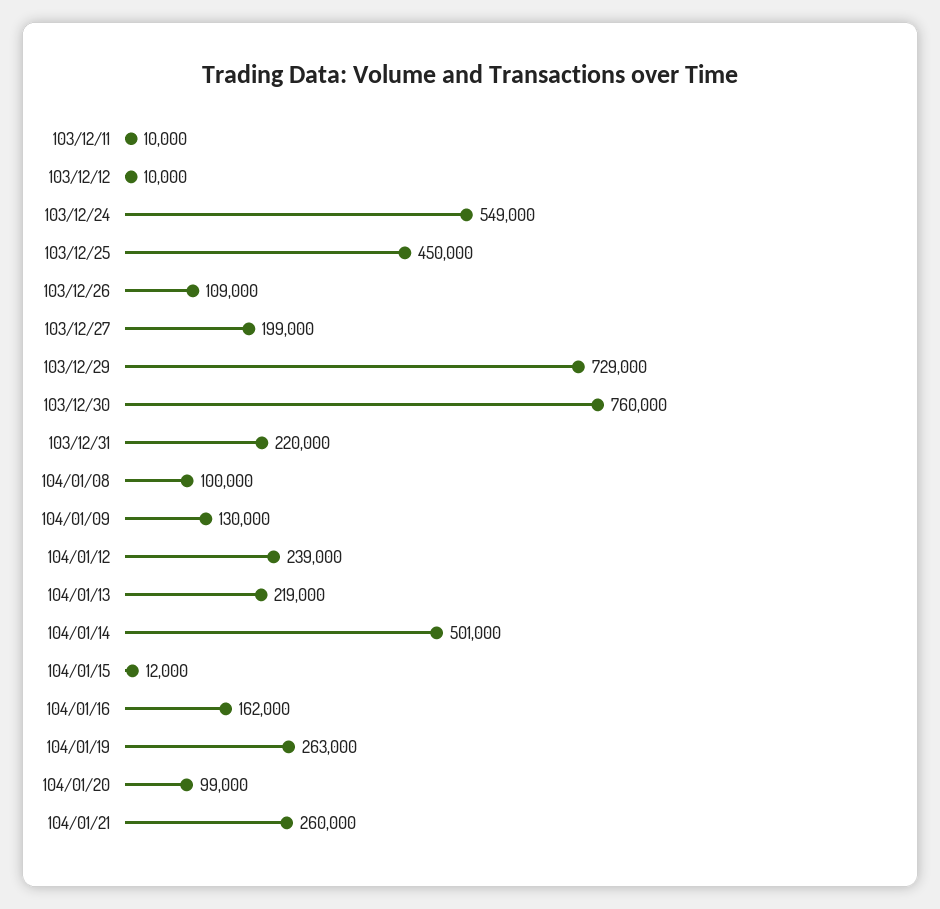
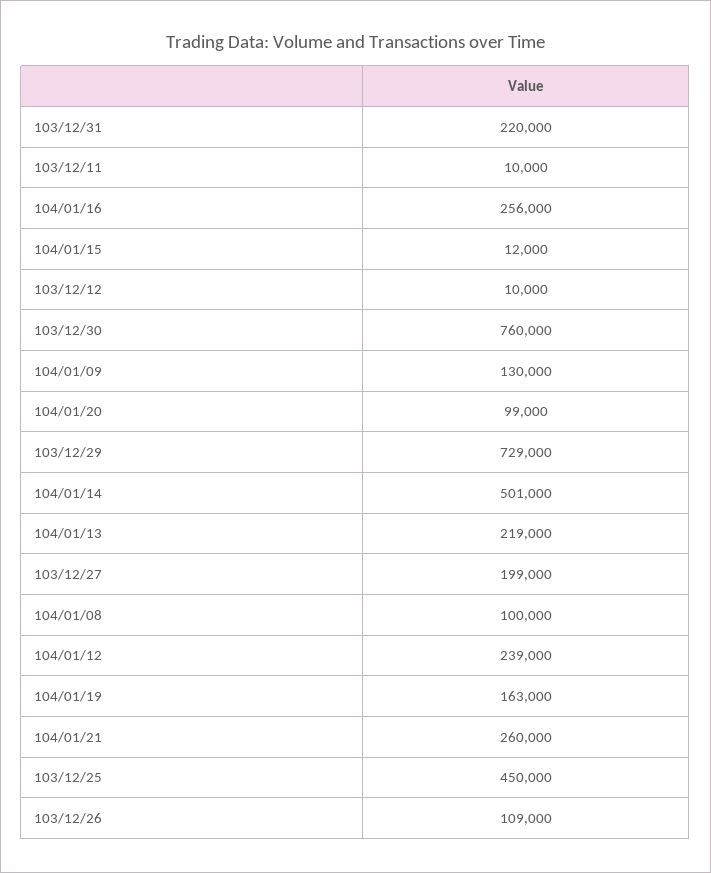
  {
    "103/12/11": 10000,
    "103/12/12": 10000,
-   "103/12/24": 549000,
    "103/12/25": 450000,
    "103/12/26": 109000,
    "103/12/27": 199000,
    "103/12/29": 729000,
    "103/12/30": 760000,
    "103/12/31": 220000,
    "104/01/08": 100000,
    "104/01/09": 130000,
    "104/01/12": 239000,
    "104/01/13": 219000,
    "104/01/14": 501000,
    "104/01/15": 12000,
-   "104/01/16": 162000,
+   "104/01/16": 256000,
-   "104/01/19": 263000,
+   "104/01/19": 163000,
    "104/01/20": 99000,
    "104/01/21": 260000
  }

